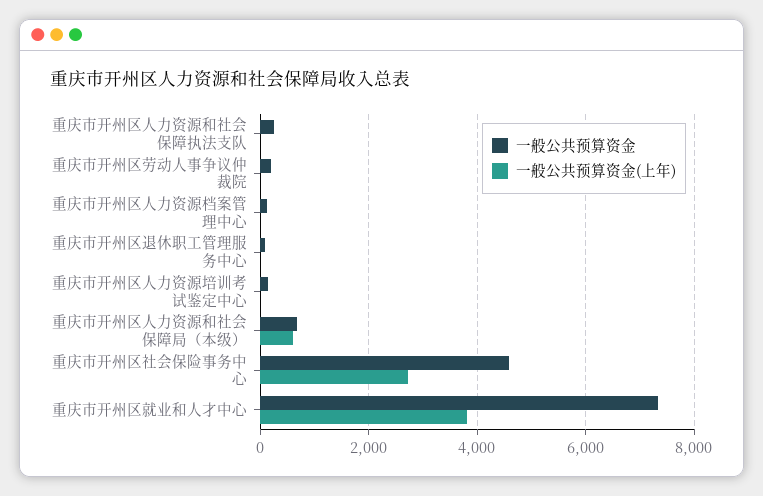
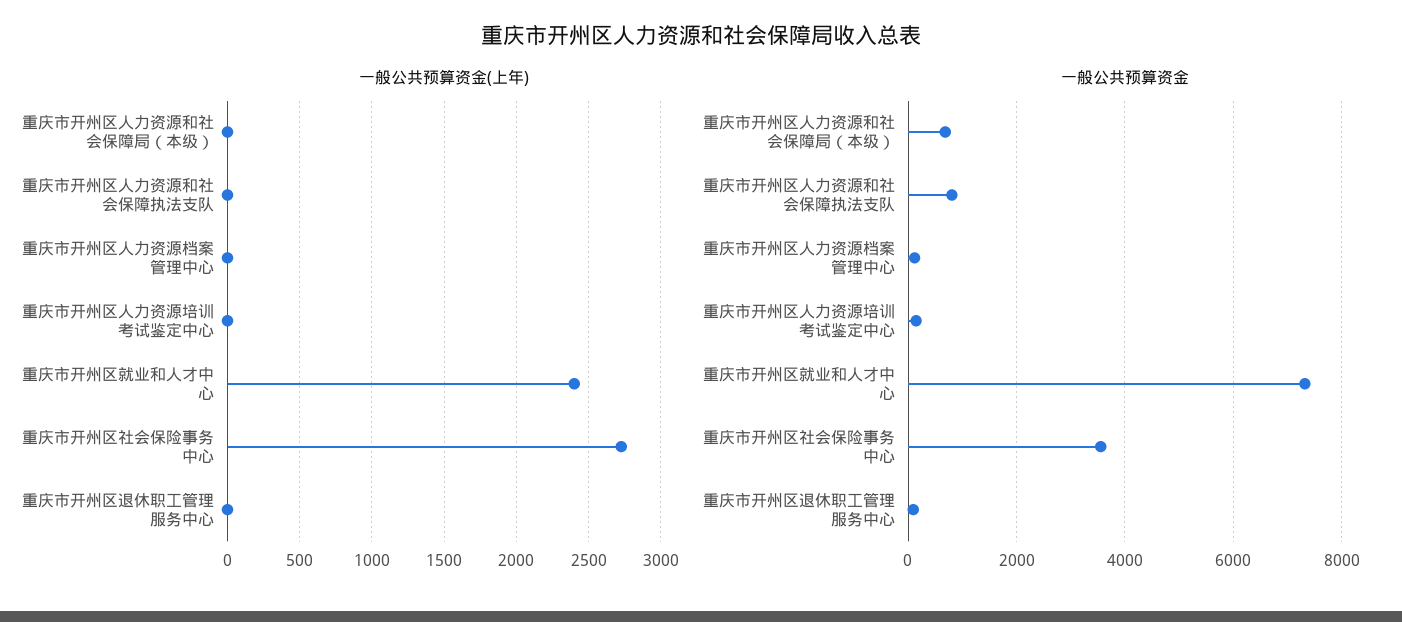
  {
    "一般公共预算资金": {
-     "重庆市开州区人力资源和社会保障执法支队": 200,
+     "重庆市开州区人力资源和社会保障执法支队": 800,
-     "重庆市开州区劳动人事争议仲裁院": 200,
      "重庆市开州区人力资源档案管理中心": 200,
      "重庆市开州区退休职工管理服务中心": 0,
      "重庆市开州区人力资源培训考试鉴定中心": 200,
      "重庆市开州区人力资源和社会保障局（本级）": 600,
-     "重庆市开州区社会保险事务中心": 4600,
+     "重庆市开州区社会保险事务中心": 3600,
      "重庆市开州区就业和人才中心": 7400
    },
    "一般公共预算资金(上年)": {
      "重庆市开州区人力资源和社会保障执法支队": 0,
-     "重庆市开州区劳动人事争议仲裁院": 0,
      "重庆市开州区人力资源档案管理中心": 0,
      "重庆市开州区退休职工管理服务中心": 0,
      "重庆市开州区人力资源培训考试鉴定中心": 0,
-     "重庆市开州区人力资源和社会保障局（本级）": 600,
+     "重庆市开州区人力资源和社会保障局（本级）": 0,
      "重庆市开州区社会保险事务中心": 2750,
-     "重庆市开州区就业和人才中心": 3800
+     "重庆市开州区就业和人才中心": 2400
    }
  }

